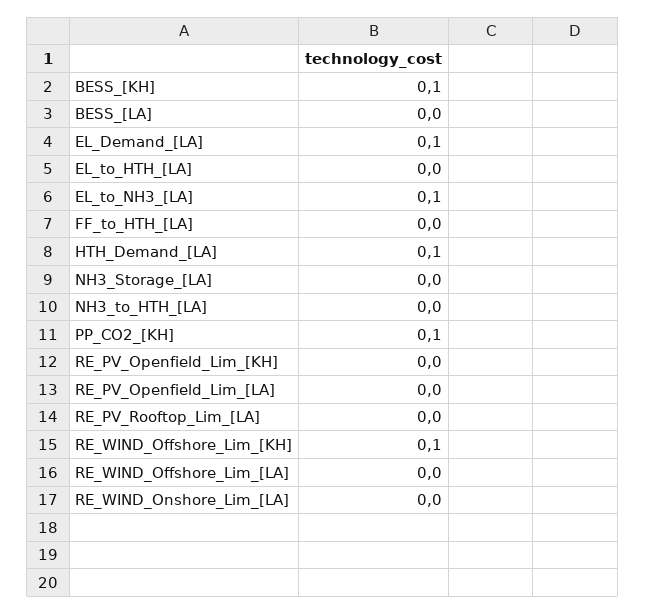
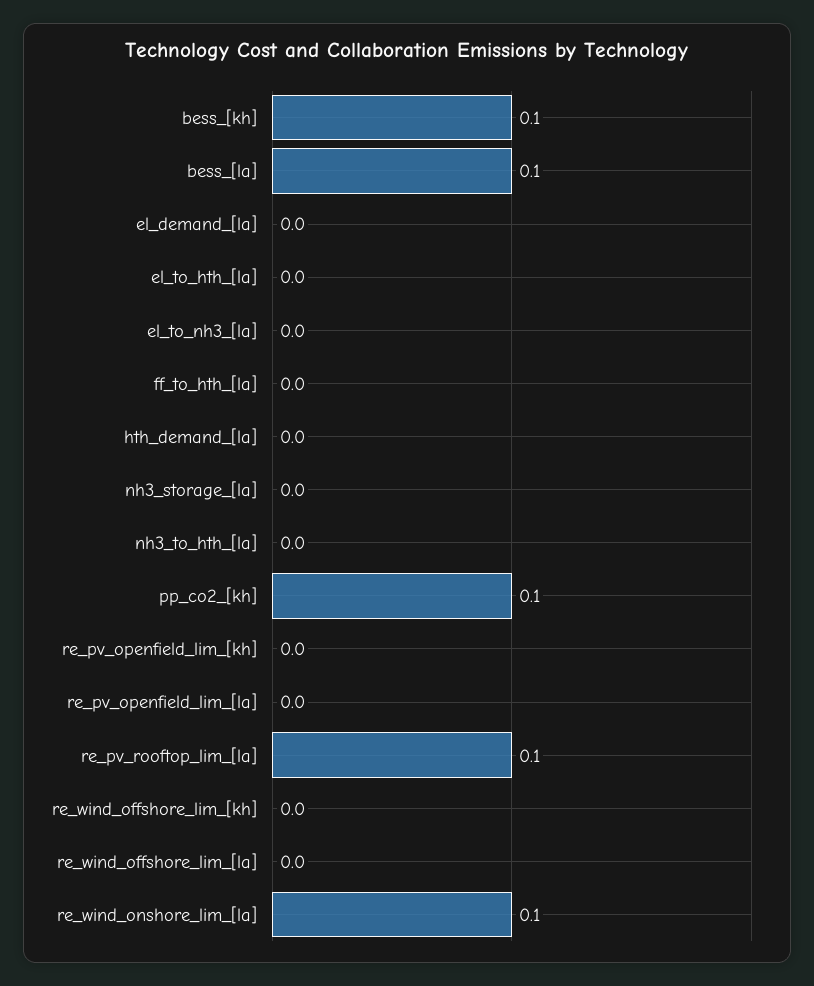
  {
    "BESS_[KH]": 0.1,
-   "BESS_[LA]": 0,
+   "BESS_[LA]": 0.1,
-   "EL_Demand_[LA]": 0.1,
+   "EL_Demand_[LA]": 0,
    "EL_to_HTH_[LA]": 0,
-   "EL_to_NH3_[LA]": 0.1,
+   "EL_to_NH3_[LA]": 0,
    "FF_to_HTH_[LA]": 0,
-   "HTH_Demand_[LA]": 0.1,
+   "HTH_Demand_[LA]": 0,
    "NH3_Storage_[LA]": 0,
    "NH3_to_HTH_[LA]": 0,
    "PP_CO2_[KH]": 0.1,
    "RE_PV_Openfield_Lim_[KH]": 0,
    "RE_PV_Openfield_Lim_[LA]": 0,
-   "RE_PV_Rooftop_Lim_[LA]": 0,
+   "RE_PV_Rooftop_Lim_[LA]": 0.1,
-   "RE_WIND_Offshore_Lim_[KH]": 0.1,
+   "RE_WIND_Offshore_Lim_[KH]": 0,
    "RE_WIND_Offshore_Lim_[LA]": 0,
-   "RE_WIND_Onshore_Lim_[LA]": 0
+   "RE_WIND_Onshore_Lim_[LA]": 0.1
  }

